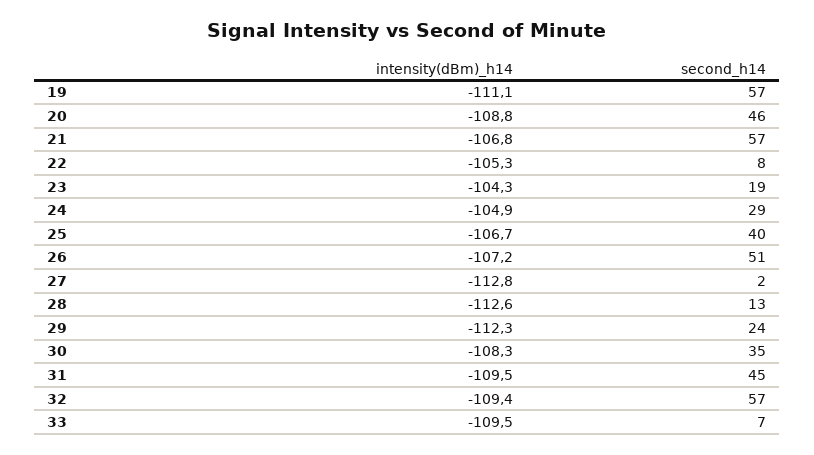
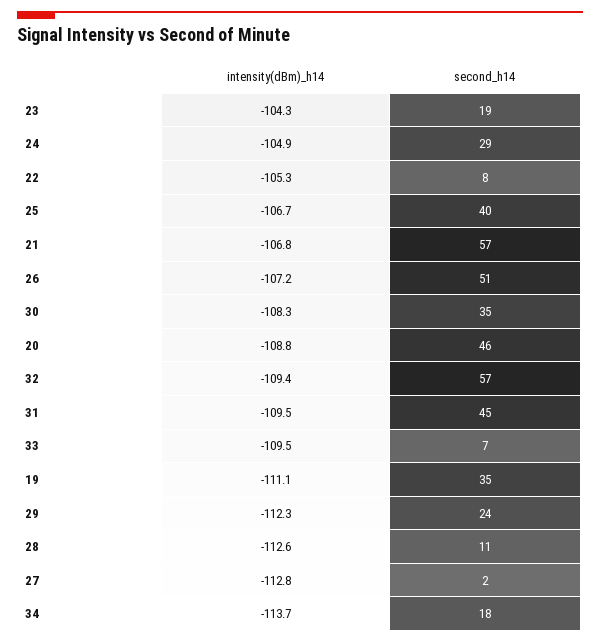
  {
    "intensity(dBm)_h14": {
      "19": -111.1,
      "20": -108.8,
      "21": -106.8,
      "22": -105.3,
      "23": -104.3,
      "24": -104.9,
      "25": -106.7,
      "26": -107.2,
      "27": -112.8,
      "28": -112.6,
      "29": -112.3,
      "30": -108.3,
      "31": -109.5,
      "32": -109.4,
-     "33": -109.5
+     "33": -109.5,
+     "34": -113.7
    },
    "second_h14": {
-     "19": 57,
+     "19": 35,
      "20": 46,
      "21": 57,
      "22": 8,
      "23": 19,
      "24": 29,
      "25": 40,
      "26": 51,
      "27": 2,
-     "28": 13,
+     "28": 11,
      "29": 24,
      "30": 35,
      "31": 45,
      "32": 57,
-     "33": 7
+     "33": 7,
+     "34": 18
    }
  }

